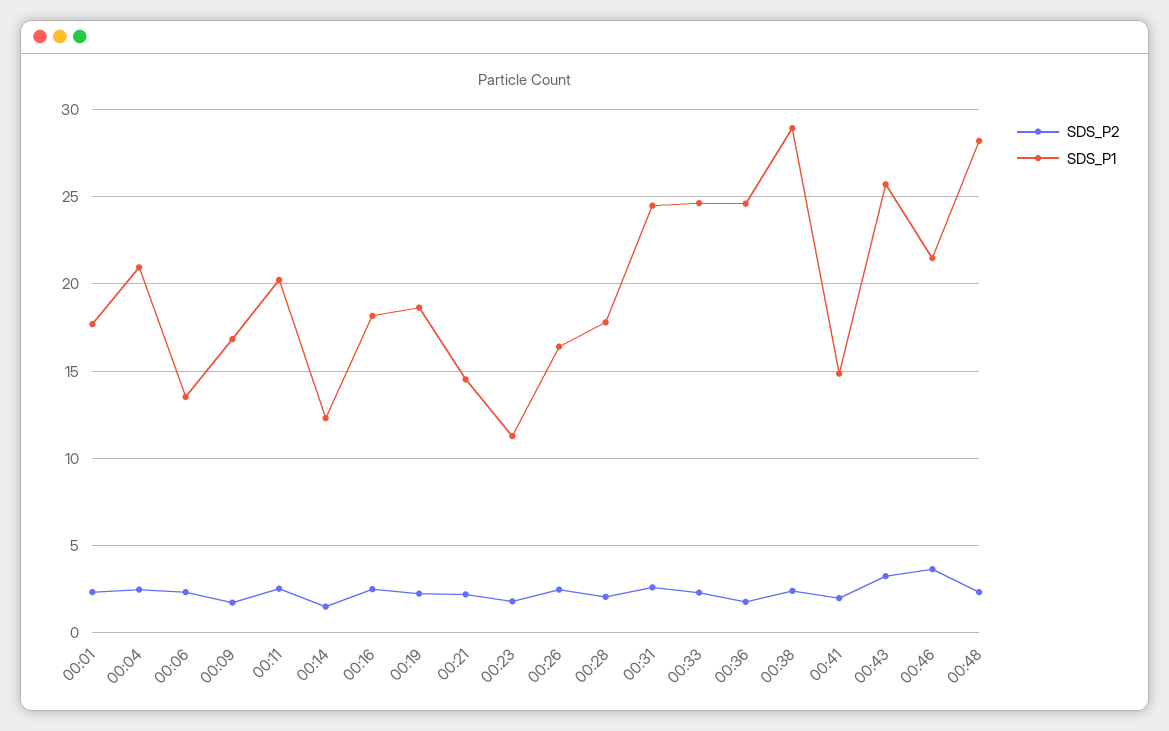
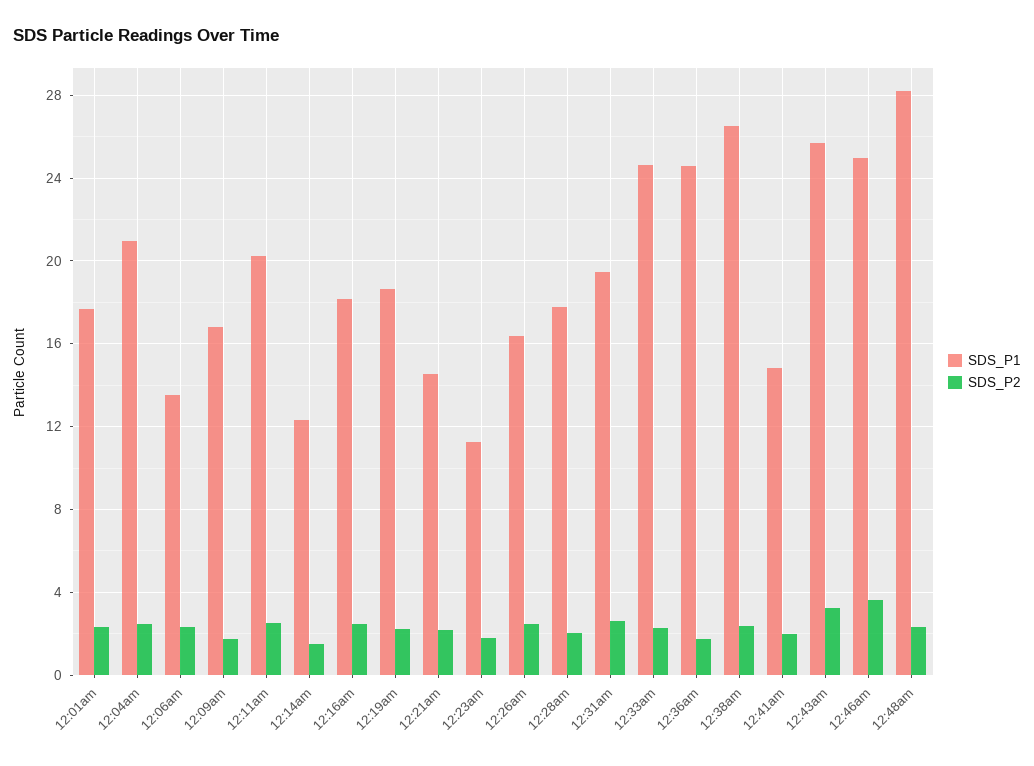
  {
    "SDS_P2": {
      "00:01": 2.5,
      "00:04": 2.5,
      "00:06": 2.5,
      "00:09": 1.5,
      "00:11": 2.5,
      "00:14": 1.5,
      "00:16": 2.5,
      "00:19": 2.5,
      "00:21": 2,
      "00:23": 2,
      "00:26": 2.5,
      "00:28": 2,
      "00:31": 2.5,
      "00:33": 2.5,
      "00:36": 2,
      "00:38": 2.5,
      "00:41": 2,
      "00:43": 3.5,
      "00:46": 3.5,
      "00:48": 2.5
    },
    "SDS_P1": {
      "00:01": 17.5,
      "00:04": 21,
      "00:06": 13.5,
      "00:09": 17,
      "00:11": 20,
      "00:14": 12.5,
      "00:16": 18,
      "00:19": 18.5,
      "00:21": 14.5,
      "00:23": 11.5,
      "00:26": 16.5,
      "00:28": 18,
-     "00:31": 24.5,
+     "00:31": 19.5,
      "00:33": 24.5,
      "00:36": 24.5,
-     "00:38": 29,
+     "00:38": 26.5,
      "00:41": 15,
      "00:43": 25.5,
-     "00:46": 21.5,
+     "00:46": 25,
      "00:48": 28
    }
  }

